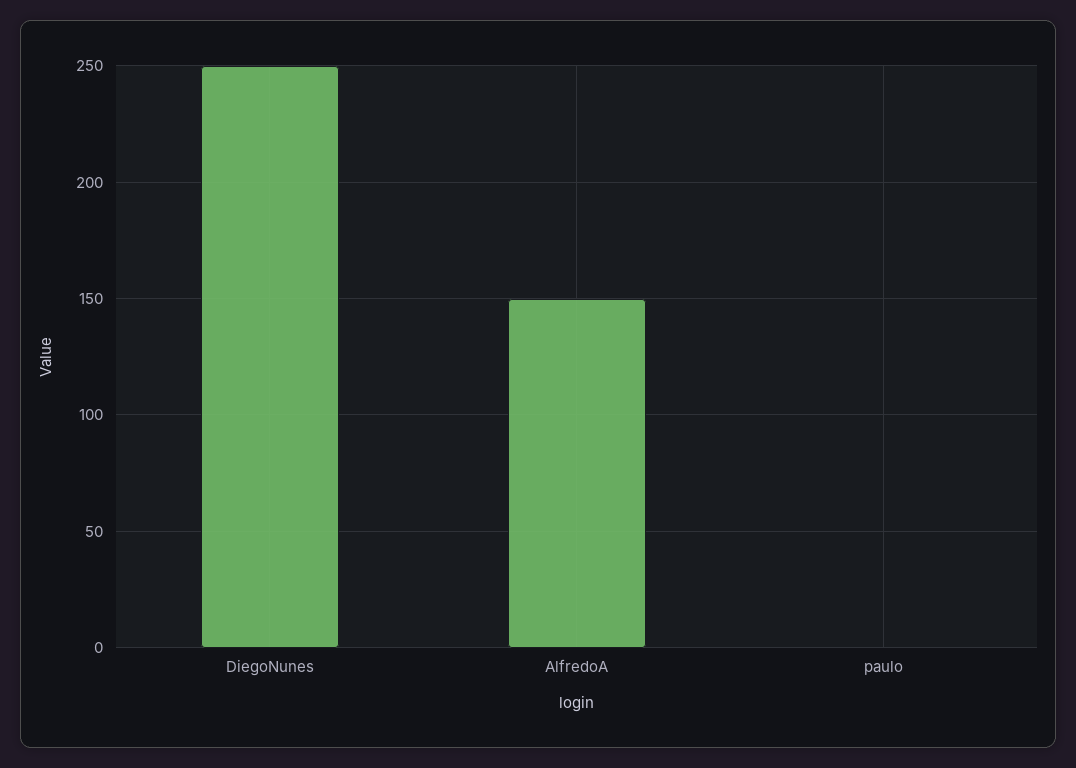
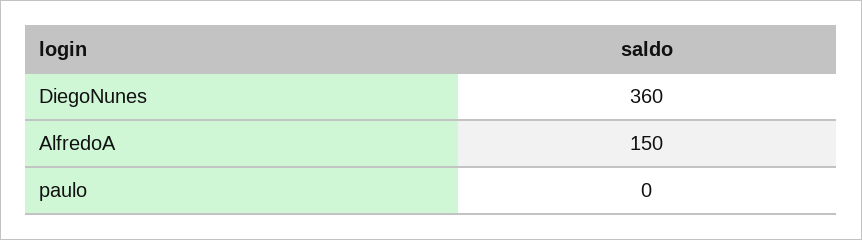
  {
-   "DiegoNunes": 250,
+   "DiegoNunes": 360,
    "AlfredoA": 150,
    "paulo": 0
  }

